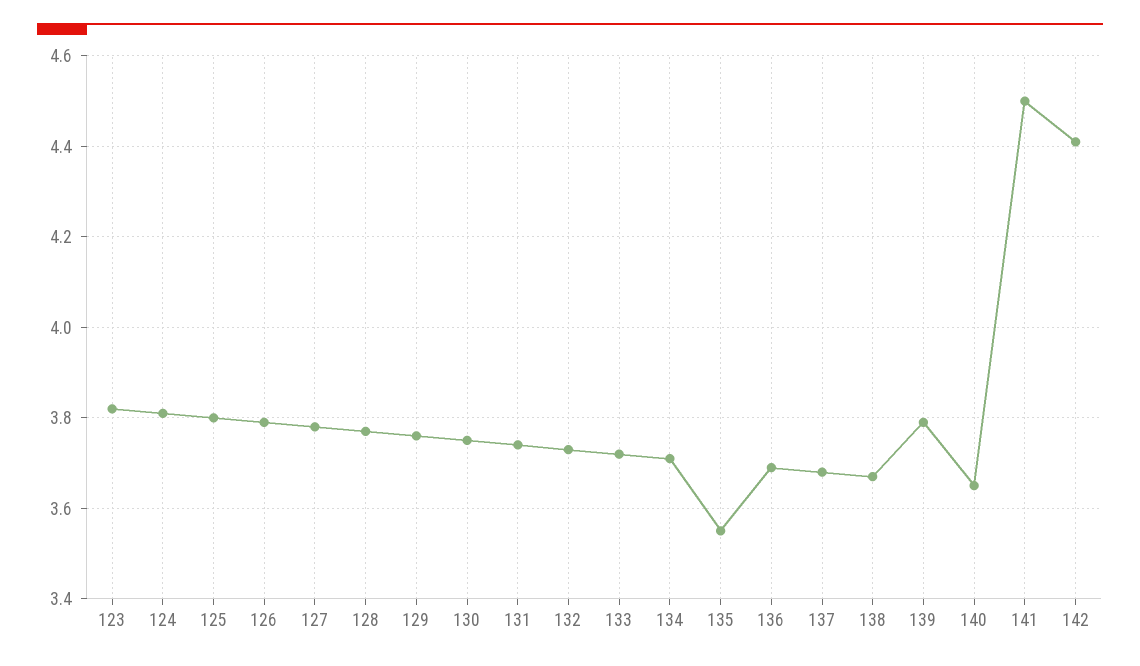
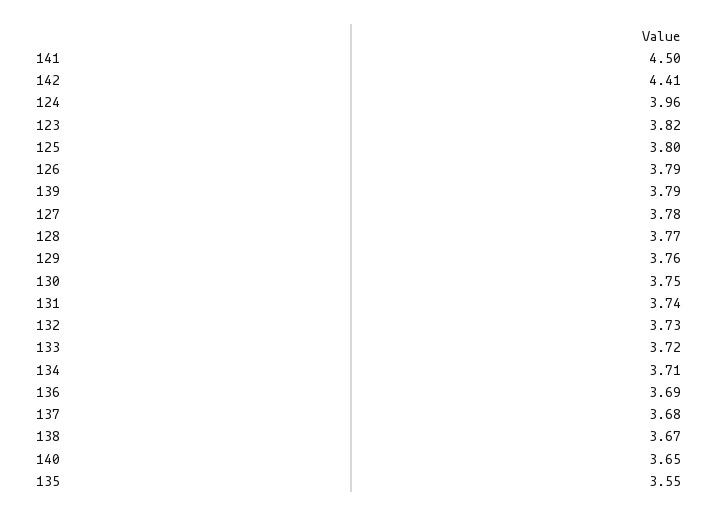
  {
    "123": 3.82,
-   "124": 3.8,
+   "124": 3.96,
    "125": 3.8,
    "126": 3.79,
    "127": 3.78,
    "128": 3.77,
    "129": 3.76,
    "130": 3.75,
    "131": 3.74,
    "132": 3.73,
    "133": 3.72,
    "134": 3.71,
    "135": 3.55,
    "136": 3.69,
    "137": 3.68,
    "138": 3.67,
    "139": 3.79,
    "140": 3.65,
    "141": 4.5,
    "142": 4.41
  }

